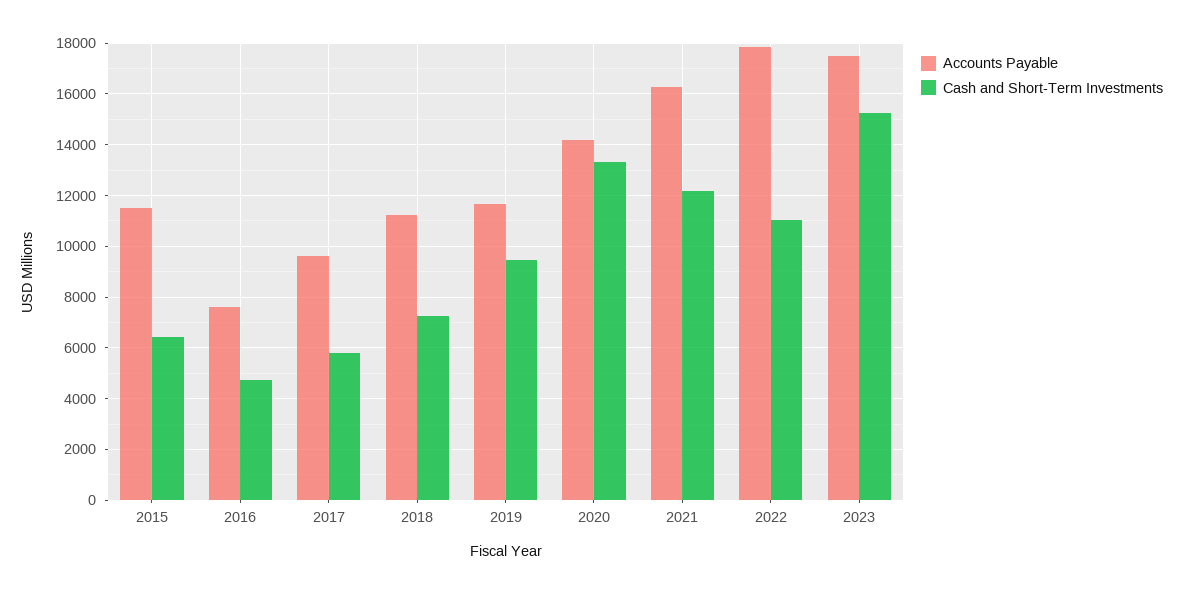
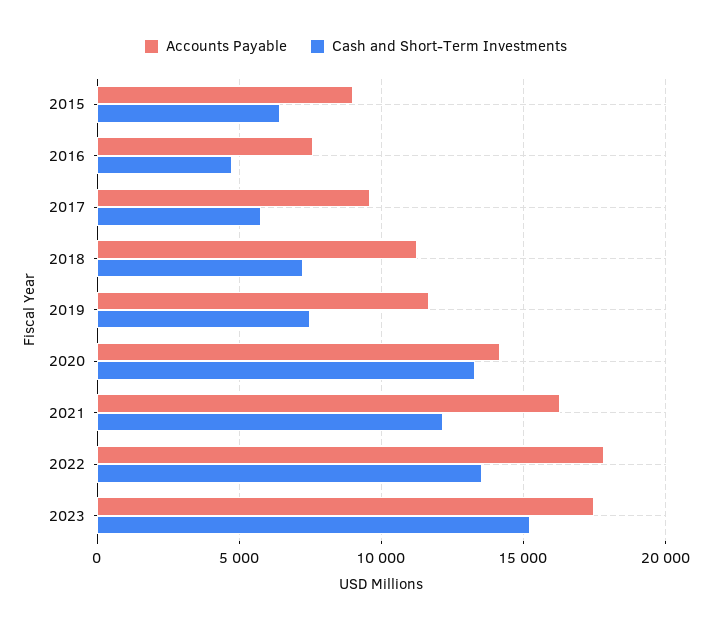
  {
    "Accounts Payable": {
-     "2015": 11500,
+     "2015": 9000,
      "2016": 7500,
      "2017": 9500,
      "2018": 11250,
      "2019": 11750,
      "2020": 14250,
      "2021": 16250,
      "2022": 17750,
      "2023": 17500
    },
    "Cash and Short-Term Investments": {
      "2015": 6500,
      "2016": 4750,
      "2017": 5750,
      "2018": 7250,
-     "2019": 9500,
+     "2019": 7500,
      "2020": 13250,
      "2021": 12250,
-     "2022": 11000,
+     "2022": 13500,
      "2023": 15250
    }
  }

